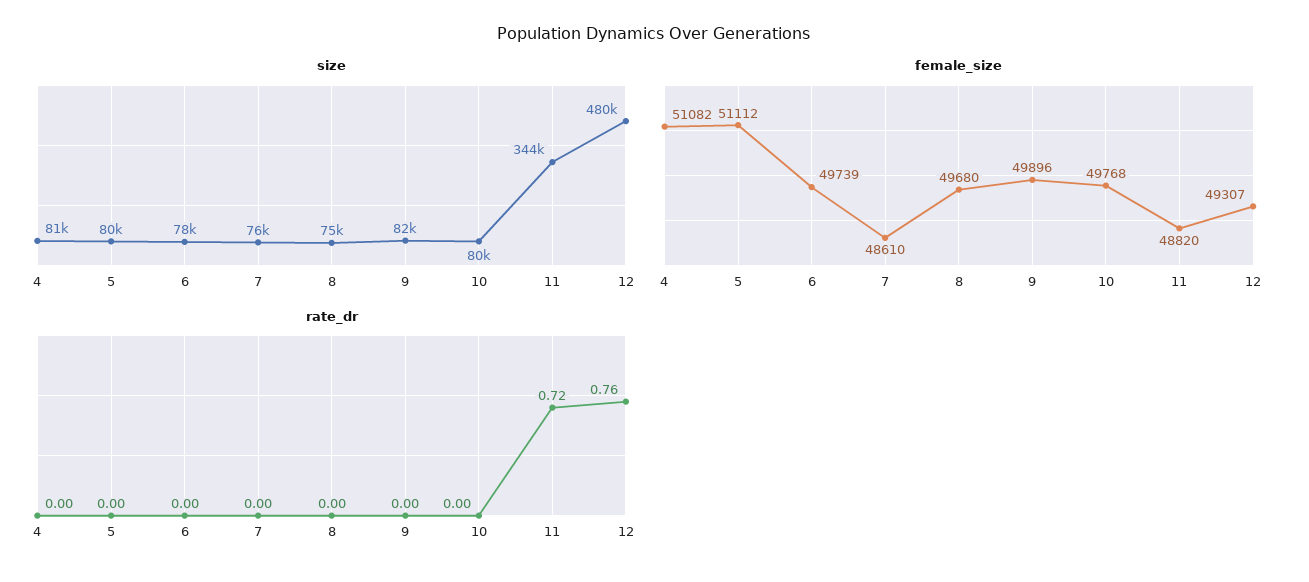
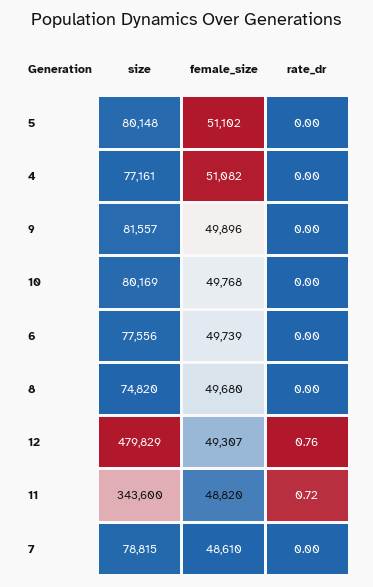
  {
    "size": {
-     "4": 81000,
+     "4": 77161,
      "5": 80148,
      "6": 77556,
-     "7": 76000,
+     "7": 78815,
      "8": 74820,
      "9": 81557,
      "10": 80169,
      "11": 343600,
      "12": 479829
    },
    "female_size": {
      "4": 51082,
-     "5": 51112,
+     "5": 51102,
      "6": 49739,
      "7": 48610,
      "8": 49680,
      "9": 49896,
      "10": 49768,
      "11": 48820,
      "12": 49307
    },
    "rate_dr": {
      "4": 0,
      "5": 0,
      "6": 0,
      "7": 0,
      "8": 0,
      "9": 0,
      "10": 0,
      "11": 0.72,
      "12": 0.76
    }
  }

